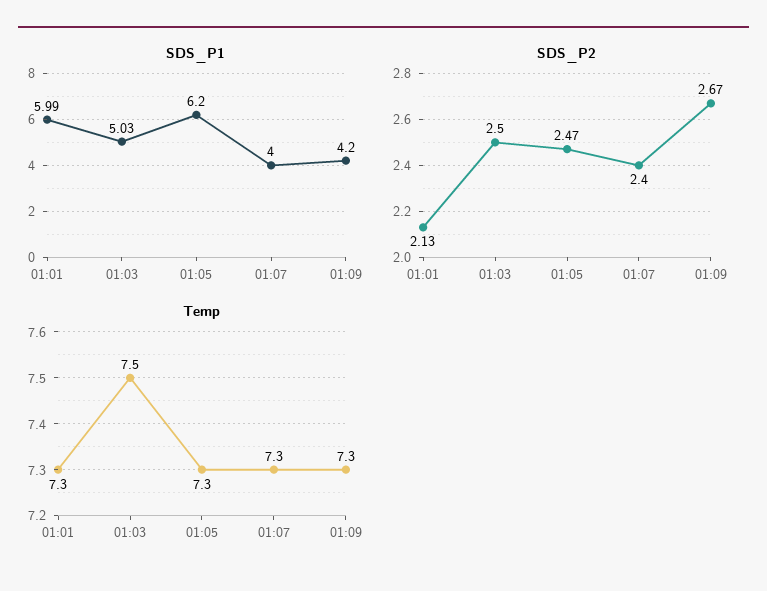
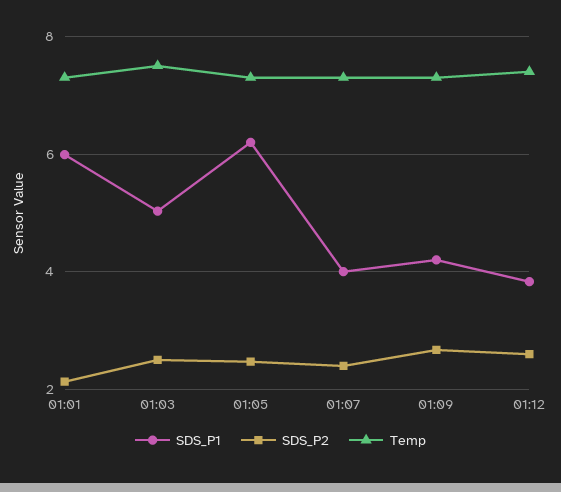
  {
    "SDS_P1": {
      "01:01": 5.99,
      "01:03": 5.03,
      "01:05": 6.2,
      "01:07": 4,
-     "01:09": 4.2
+     "01:09": 4.2,
+     "01:12": 3.8
    },
    "SDS_P2": {
      "01:01": 2.13,
      "01:03": 2.5,
      "01:05": 2.47,
      "01:07": 2.4,
-     "01:09": 2.67
+     "01:09": 2.67,
+     "01:12": 2.6
    },
    "Temp": {
      "01:01": 7.3,
      "01:03": 7.5,
      "01:05": 7.3,
      "01:07": 7.3,
-     "01:09": 7.3
+     "01:09": 7.3,
+     "01:12": 7.4
    }
  }

